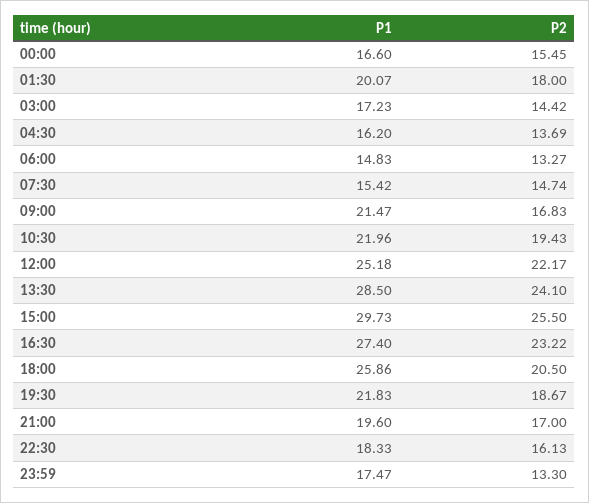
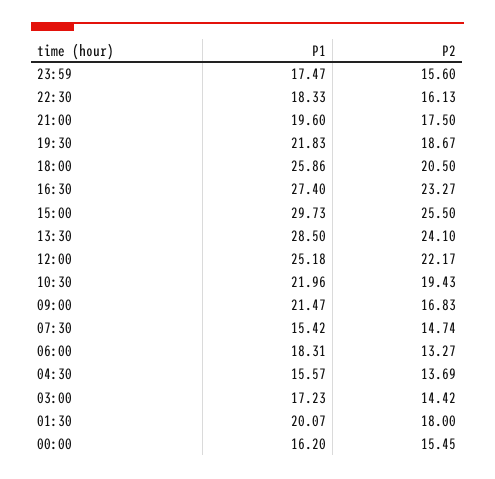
  {
    "P1": {
-     "00:00": 16.6,
+     "00:00": 16.2,
      "01:30": 20.07,
      "03:00": 17.23,
-     "04:30": 16.2,
+     "04:30": 15.57,
-     "06:00": 14.83,
+     "06:00": 18.31,
      "07:30": 15.42,
      "09:00": 21.47,
      "10:30": 21.96,
      "12:00": 25.18,
      "13:30": 28.5,
      "15:00": 29.73,
      "16:30": 27.4,
      "18:00": 25.86,
      "19:30": 21.83,
      "21:00": 19.6,
      "22:30": 18.33,
      "23:59": 17.47
    },
    "P2": {
      "00:00": 15.45,
      "01:30": 18,
      "03:00": 14.42,
      "04:30": 13.69,
      "06:00": 13.27,
      "07:30": 14.74,
      "09:00": 16.83,
      "10:30": 19.43,
      "12:00": 22.17,
      "13:30": 24.1,
      "15:00": 25.5,
-     "16:30": 23.22,
+     "16:30": 23.27,
      "18:00": 20.5,
      "19:30": 18.67,
-     "21:00": 17,
+     "21:00": 17.5,
      "22:30": 16.13,
-     "23:59": 13.3
+     "23:59": 15.6
    }
  }

